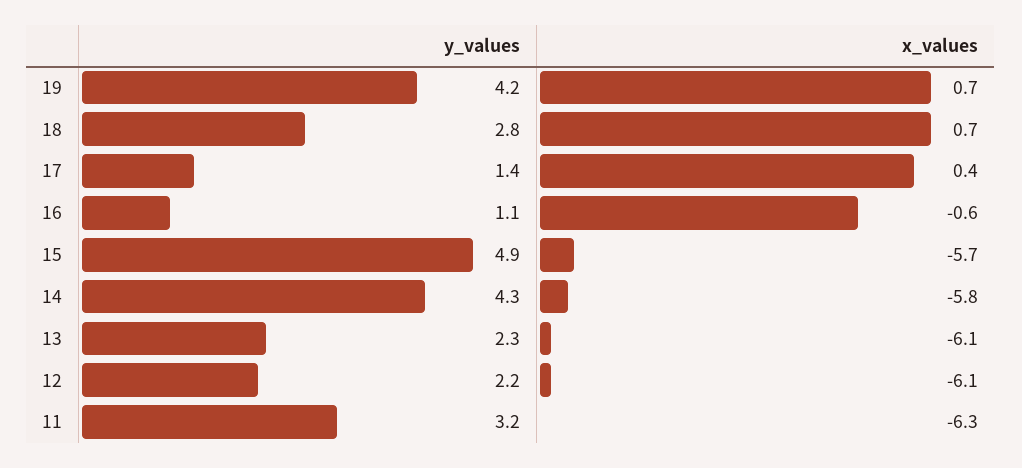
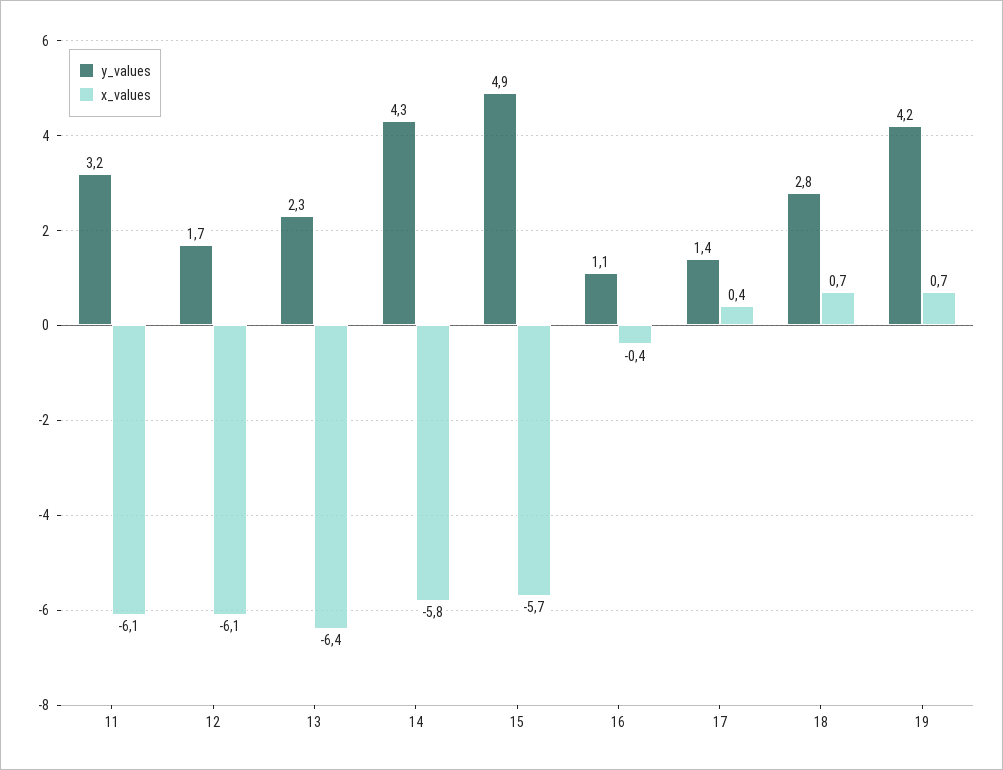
  {
    "y_values": {
      "19": 4.2,
      "18": 2.8,
      "17": 1.4,
      "16": 1.1,
      "15": 4.9,
      "14": 4.3,
      "13": 2.3,
-     "12": 2.2,
+     "12": 1.7,
      "11": 3.2
    },
    "x_values": {
      "19": 0.7,
      "18": 0.7,
      "17": 0.4,
-     "16": -0.6,
+     "16": -0.4,
      "15": -5.7,
      "14": -5.8,
-     "13": -6.1,
+     "13": -6.4,
      "12": -6.1,
-     "11": -6.3
+     "11": -6.1
    }
  }

